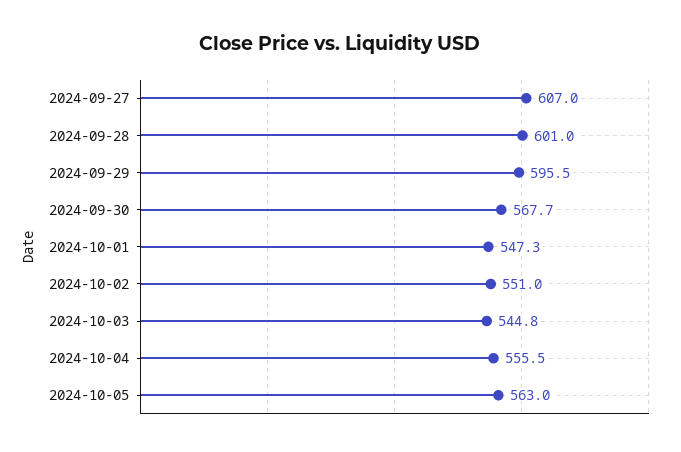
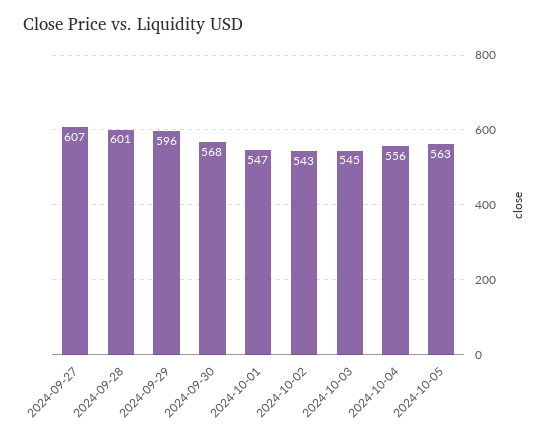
  {
    "2024-09-27": 607,
    "2024-09-28": 601,
    "2024-09-29": 595.5,
    "2024-09-30": 567.7,
    "2024-10-01": 547.3,
-   "2024-10-02": 551,
+   "2024-10-02": 543,
    "2024-10-03": 544.8,
    "2024-10-04": 555.5,
    "2024-10-05": 563
  }

